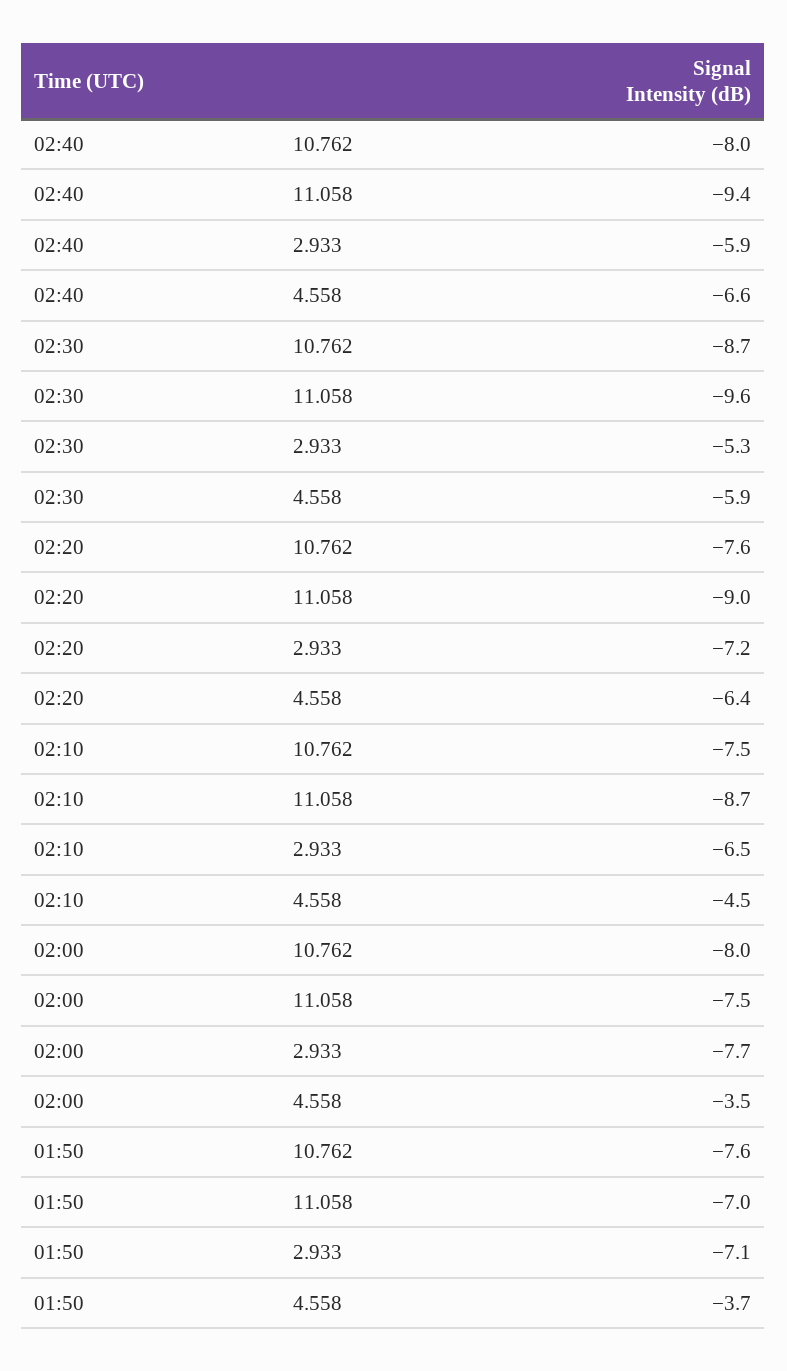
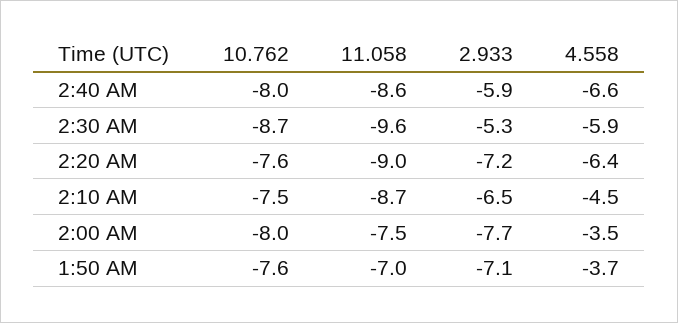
  {
    "02:40": {
      "10.762": -8,
-     "11.058": -9.4,
+     "11.058": -8.6,
      "2.933": -5.9,
      "4.558": -6.6
    },
    "02:30": {
      "10.762": -8.7,
      "11.058": -9.6,
      "2.933": -5.3,
      "4.558": -5.9
    },
    "02:20": {
      "10.762": -7.6,
      "11.058": -9,
      "2.933": -7.2,
      "4.558": -6.4
    },
    "02:10": {
      "10.762": -7.5,
      "11.058": -8.7,
      "2.933": -6.5,
      "4.558": -4.5
    },
    "02:00": {
      "10.762": -8,
      "11.058": -7.5,
      "2.933": -7.7,
      "4.558": -3.5
    },
    "01:50": {
      "10.762": -7.6,
      "11.058": -7,
      "2.933": -7.1,
      "4.558": -3.7
    }
  }

